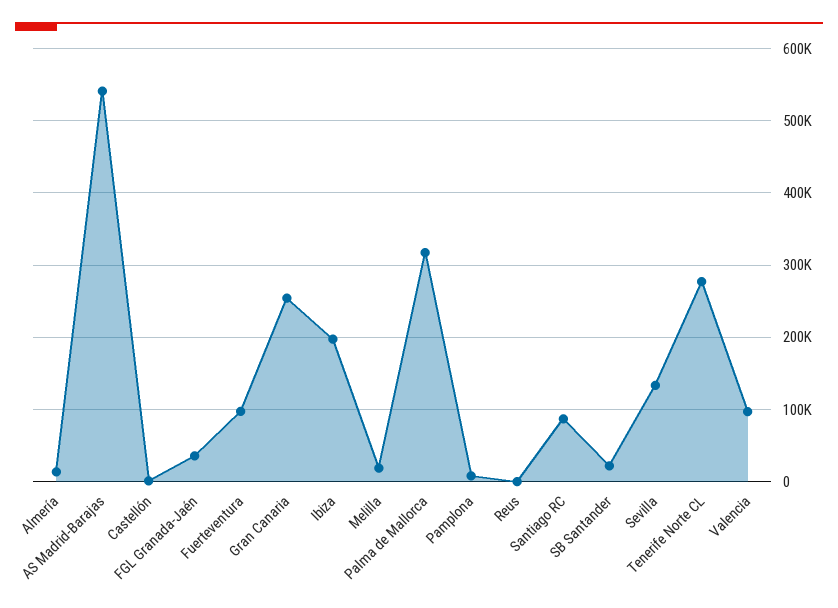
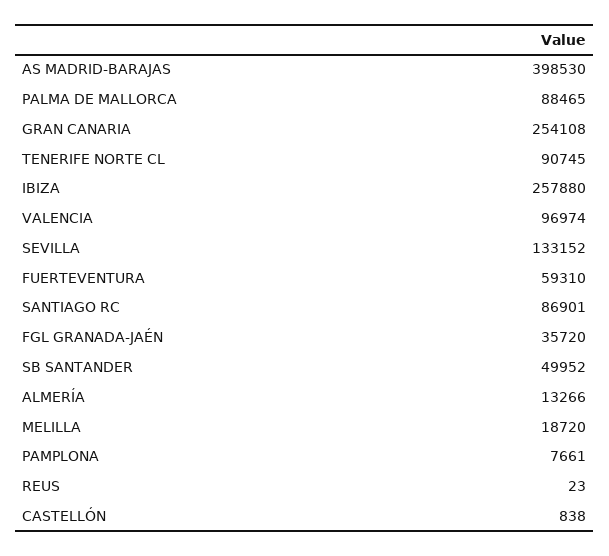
  {
    "Almería": 13266,
-   "AS Madrid-Barajas": 540000,
+   "AS Madrid-Barajas": 398530,
    "Castellón": 838,
    "FGL Granada-Jaén": 35720,
-   "Fuerteventura": 100000,
+   "Fuerteventura": 59310,
    "Gran Canaria": 254108,
-   "Ibiza": 200000,
+   "Ibiza": 257880,
    "Melilla": 18720,
-   "Palma de Mallorca": 320000,
+   "Palma de Mallorca": 88465,
    "Pamplona": 7661,
    "Reus": 23,
    "Santiago RC": 86901,
-   "SB Santander": 20000,
+   "SB Santander": 49952,
    "Sevilla": 133152,
-   "Tenerife Norte CL": 280000,
+   "Tenerife Norte CL": 90745,
    "Valencia": 96974
  }

